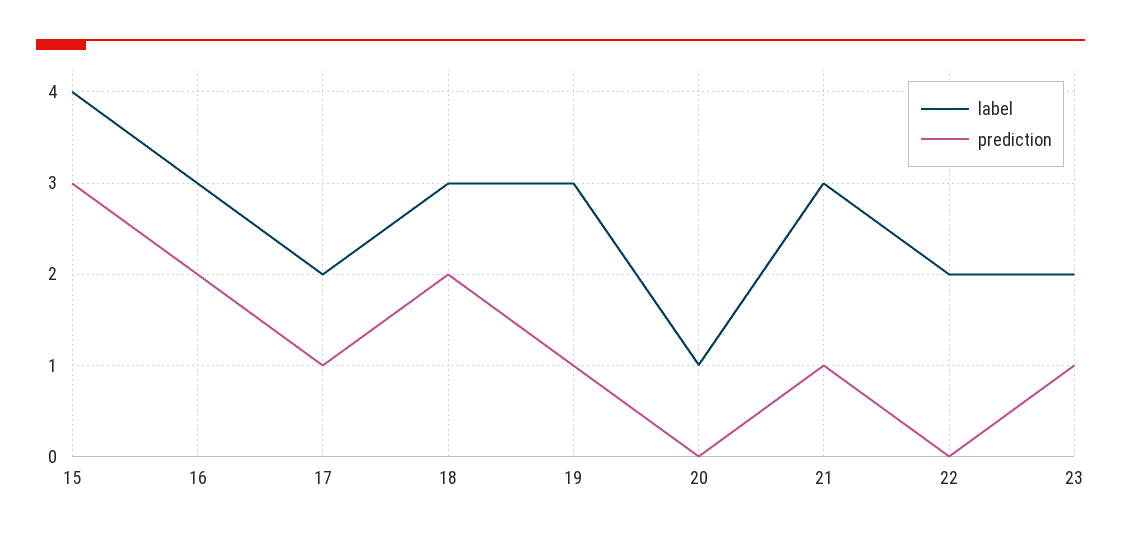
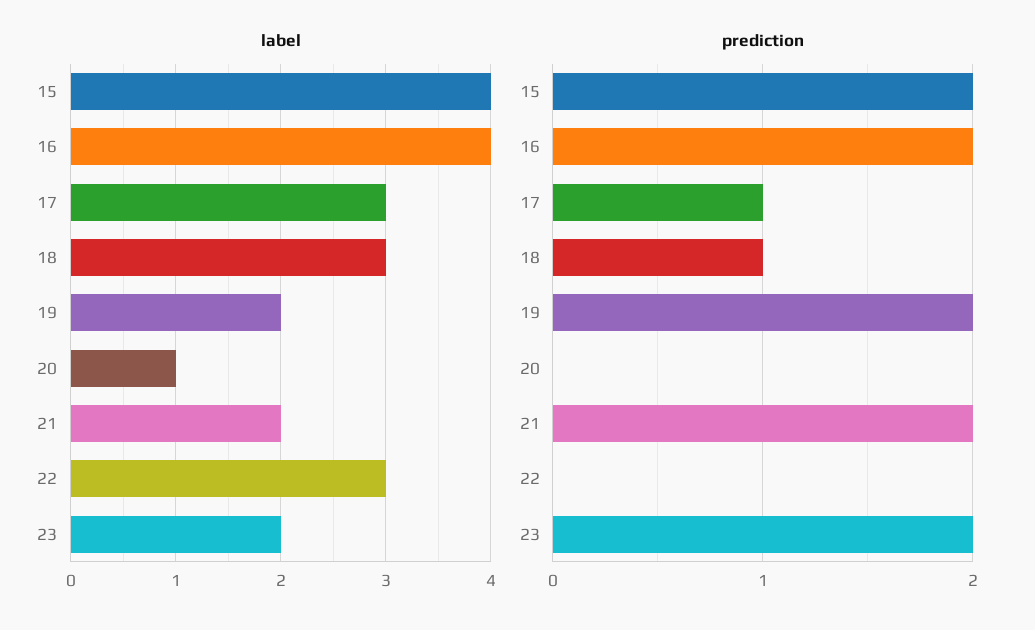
  {
    "label": {
      "15": 4,
-     "16": 3,
+     "16": 4,
-     "17": 2,
+     "17": 3,
      "18": 3,
-     "19": 3,
+     "19": 2,
      "20": 1,
-     "21": 3,
+     "21": 2,
-     "22": 2,
+     "22": 3,
      "23": 2
    },
    "prediction": {
-     "15": 3,
+     "15": 2,
      "16": 2,
      "17": 1,
-     "18": 2,
+     "18": 1,
-     "19": 1,
+     "19": 2,
      "20": 0,
-     "21": 1,
+     "21": 2,
      "22": 0,
-     "23": 1
+     "23": 2
    }
  }

